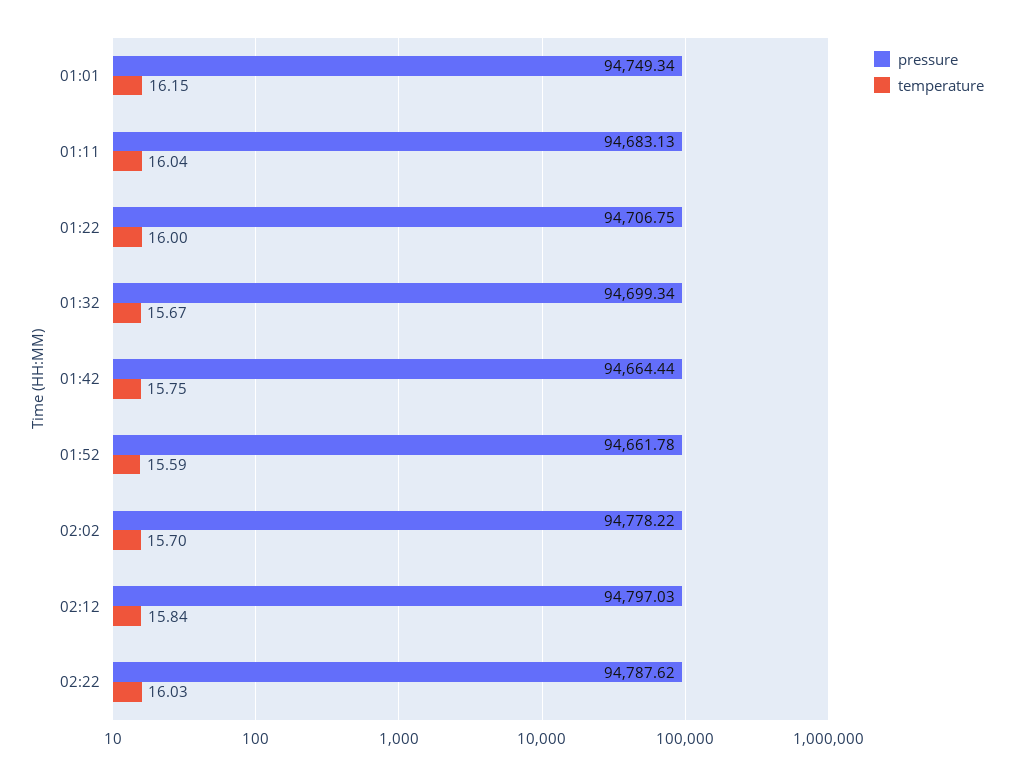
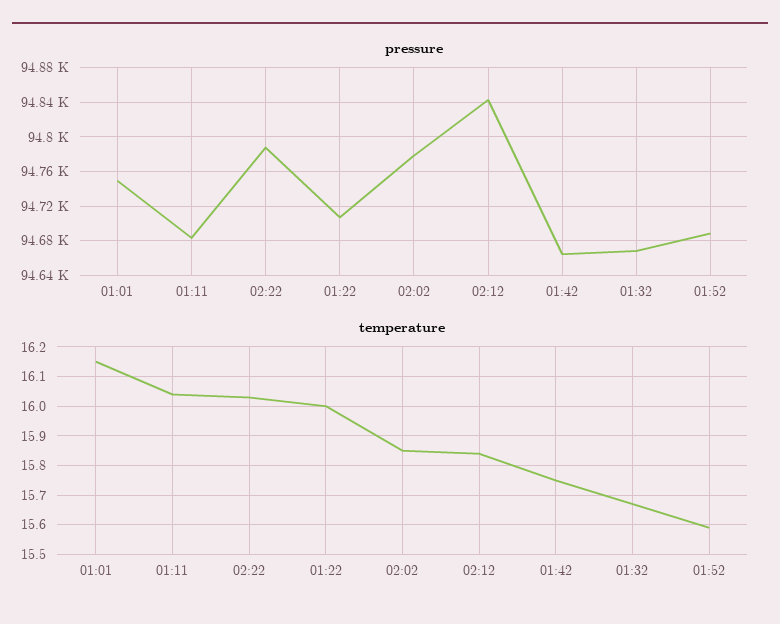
  {
    "pressure": {
      "01:01": 94749.34,
      "01:11": 94683.13,
      "01:22": 94706.75,
-     "01:32": 94699.34,
+     "01:32": 94670,
      "01:42": 94664.44,
-     "01:52": 94661.78,
+     "01:52": 94690,
      "02:02": 94778.22,
-     "02:12": 94797.03,
+     "02:12": 94840,
      "02:22": 94787.62
    },
    "temperature": {
      "01:01": 16.15,
      "01:11": 16.04,
      "01:22": 16,
      "01:32": 15.67,
      "01:42": 15.75,
      "01:52": 15.59,
-     "02:02": 15.7,
+     "02:02": 15.85,
      "02:12": 15.84,
      "02:22": 16.03
    }
  }

